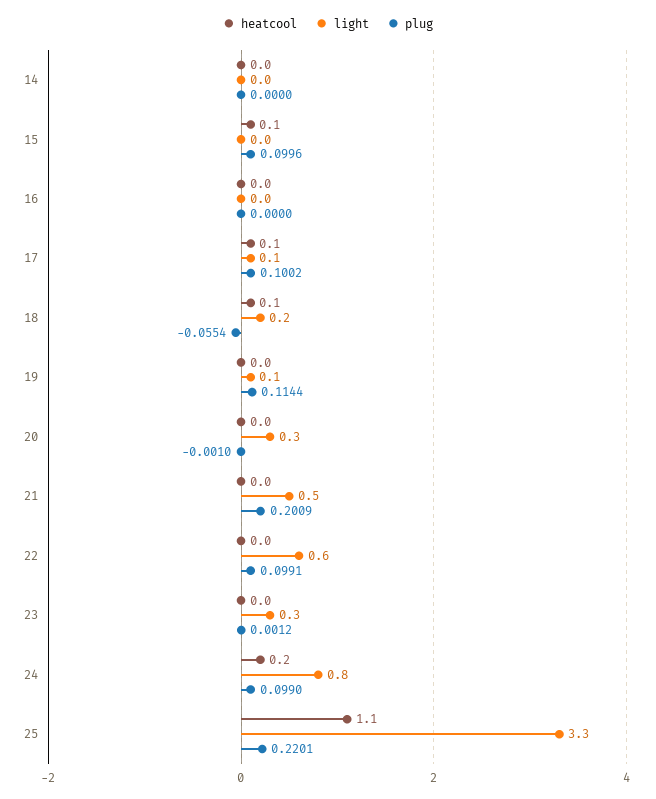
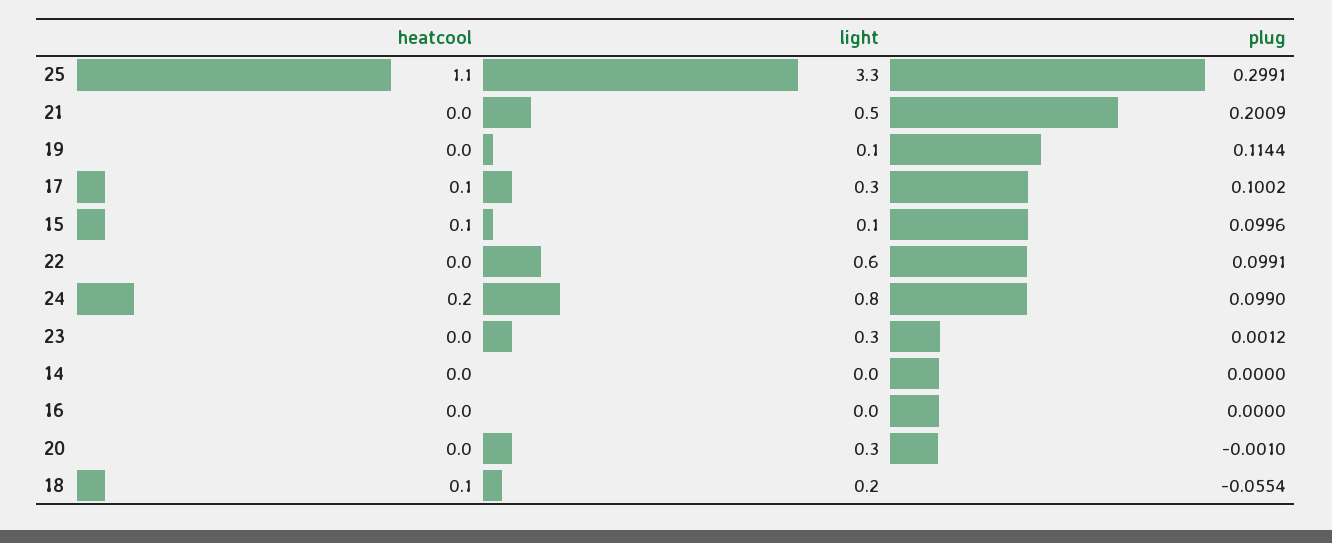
  {
    "heatcool": {
      "14": 0,
      "15": 0.1,
      "16": 0,
      "17": 0.1,
      "18": 0.1,
      "19": 0,
      "20": 0,
      "21": 0,
      "22": 0,
      "23": 0,
      "24": 0.2,
      "25": 1.1
    },
    "light": {
      "14": 0,
-     "15": 0,
+     "15": 0.1,
      "16": 0,
-     "17": 0.1,
+     "17": 0.3,
      "18": 0.2,
      "19": 0.1,
      "20": 0.3,
      "21": 0.5,
      "22": 0.6,
      "23": 0.3,
      "24": 0.8,
      "25": 3.3
    },
    "plug": {
      "14": 0,
      "15": 0.0996,
      "16": 0,
      "17": 0.1002,
      "18": -0.0554,
      "19": 0.1144,
      "20": -0.001,
      "21": 0.2009,
      "22": 0.0991,
      "23": 0.0012,
      "24": 0.099,
-     "25": 0.2201
+     "25": 0.2991
    }
  }

